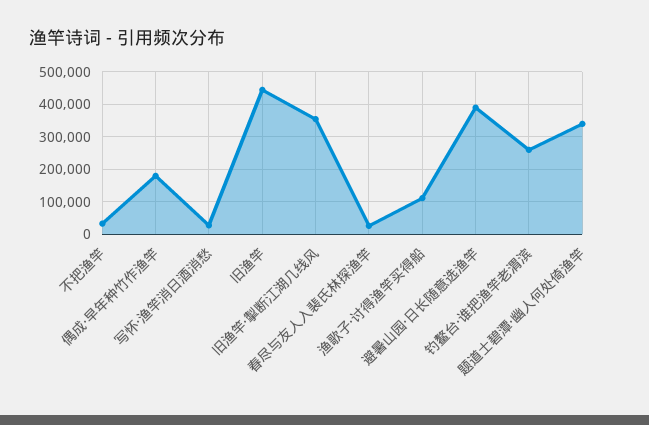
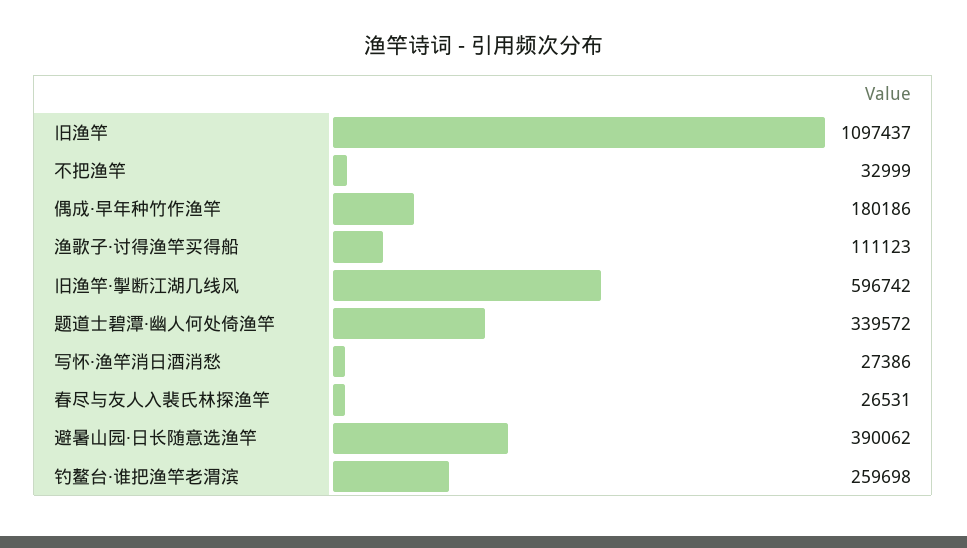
  {
    "不把渔竿": 32999,
    "偶成·早年种竹作渔竿": 180186,
    "写怀·渔竿消日酒消愁": 27386,
-   "旧渔竿": 440000,
+   "旧渔竿": 1097437,
-   "旧渔竿·掣断江湖几线风": 360000,
+   "旧渔竿·掣断江湖几线风": 596742,
    "春尽与友人入裴氏林探渔竿": 26531,
    "渔歌子·讨得渔竿买得船": 111123,
    "避暑山园·日长随意选渔竿": 390062,
    "钓鳌台·谁把渔竿老渭滨": 259698,
    "题道士碧潭·幽人何处倚渔竿": 339572
  }

